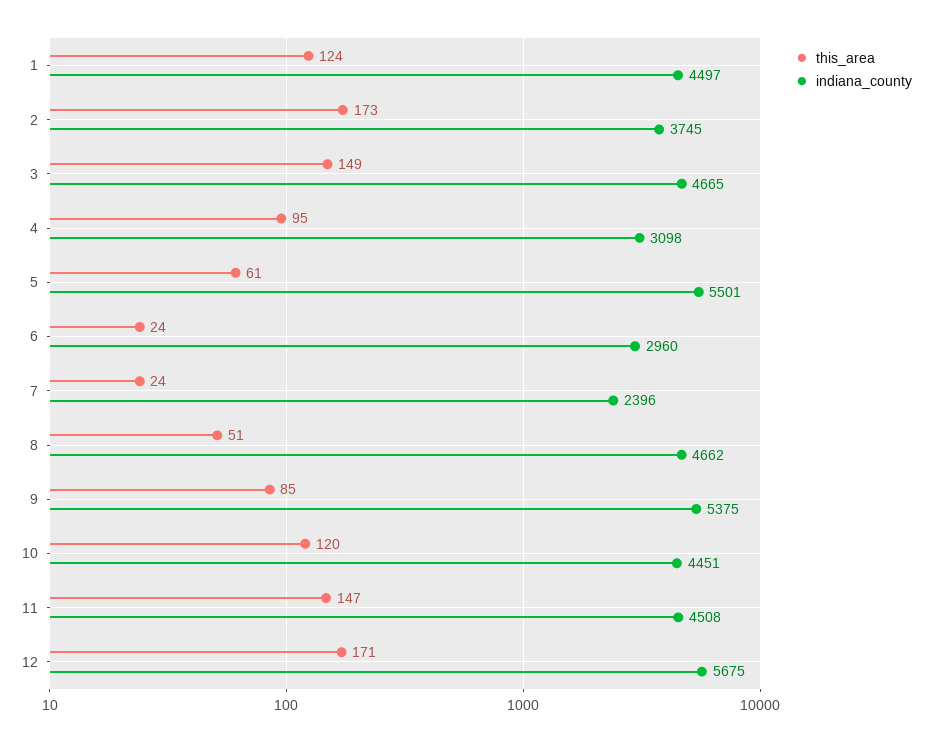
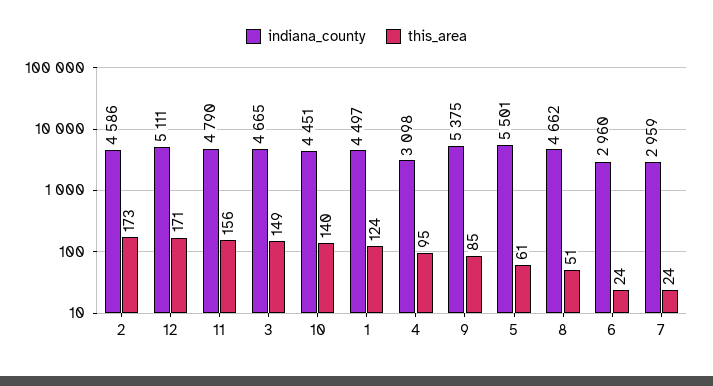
  {
    "this_area": {
      "1": 124,
      "2": 173,
      "3": 149,
      "4": 95,
      "5": 61,
      "6": 24,
      "7": 24,
      "8": 51,
      "9": 85,
-     "10": 120,
+     "10": 140,
-     "11": 147,
+     "11": 156,
      "12": 171
    },
    "indiana_county": {
      "1": 4497,
-     "2": 3745,
+     "2": 4586,
      "3": 4665,
      "4": 3098,
      "5": 5501,
      "6": 2960,
-     "7": 2396,
+     "7": 2959,
      "8": 4662,
      "9": 5375,
      "10": 4451,
-     "11": 4508,
+     "11": 4790,
-     "12": 5675
+     "12": 5111
    }
  }

